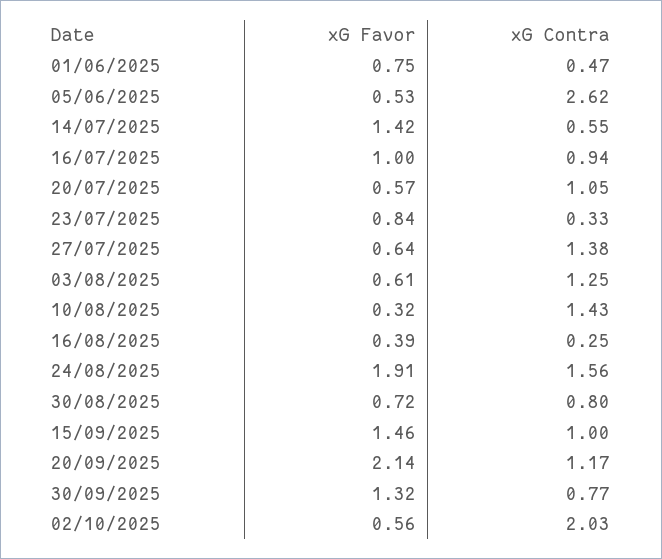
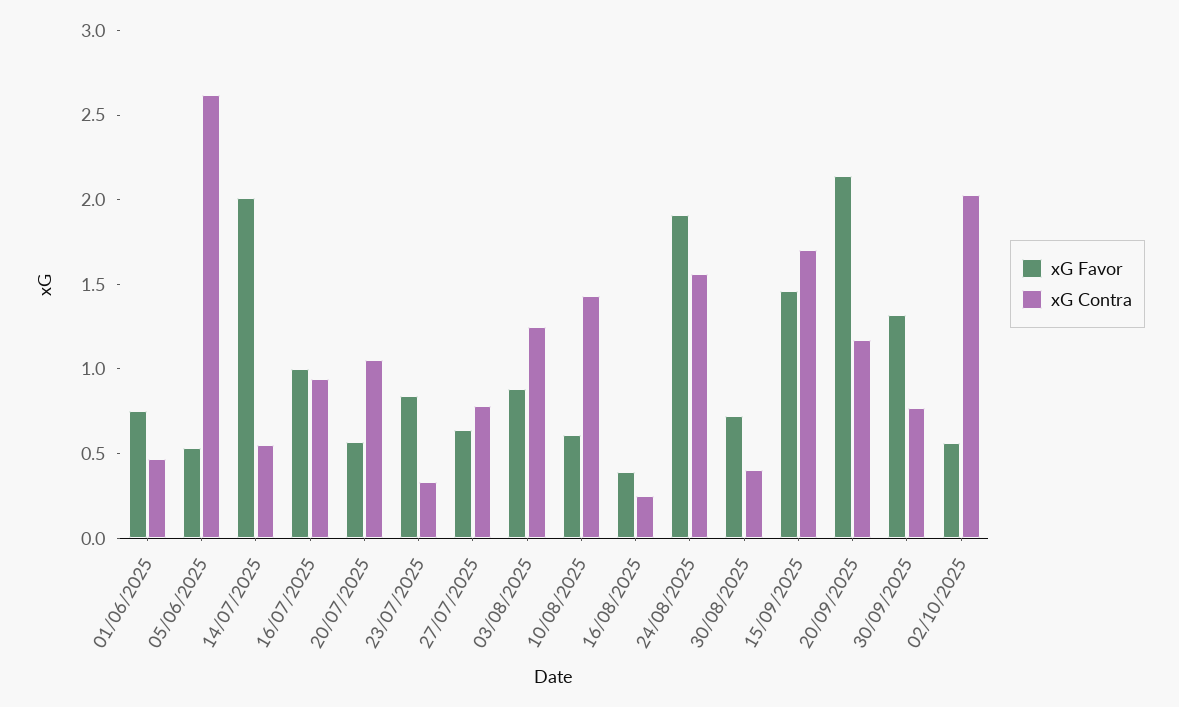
  {
    "xG Favor": {
      "01/06/2025": 0.75,
      "05/06/2025": 0.53,
-     "14/07/2025": 1.42,
+     "14/07/2025": 2,
      "16/07/2025": 1,
      "20/07/2025": 0.57,
      "23/07/2025": 0.84,
      "27/07/2025": 0.64,
-     "03/08/2025": 0.61,
+     "03/08/2025": 0.9,
-     "10/08/2025": 0.32,
+     "10/08/2025": 0.6,
      "16/08/2025": 0.39,
      "24/08/2025": 1.91,
      "30/08/2025": 0.72,
      "15/09/2025": 1.46,
      "20/09/2025": 2.14,
      "30/09/2025": 1.32,
      "02/10/2025": 0.56
    },
    "xG Contra": {
      "01/06/2025": 0.47,
      "05/06/2025": 2.62,
      "14/07/2025": 0.55,
      "16/07/2025": 0.94,
      "20/07/2025": 1.05,
      "23/07/2025": 0.33,
-     "27/07/2025": 1.38,
+     "27/07/2025": 0.8,
      "03/08/2025": 1.25,
      "10/08/2025": 1.43,
      "16/08/2025": 0.25,
      "24/08/2025": 1.56,
-     "30/08/2025": 0.8,
+     "30/08/2025": 0.4,
-     "15/09/2025": 1,
+     "15/09/2025": 1.7,
      "20/09/2025": 1.17,
      "30/09/2025": 0.77,
      "02/10/2025": 2.03
    }
  }

